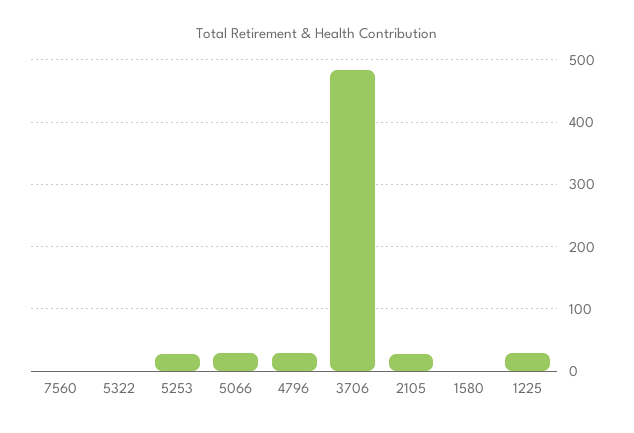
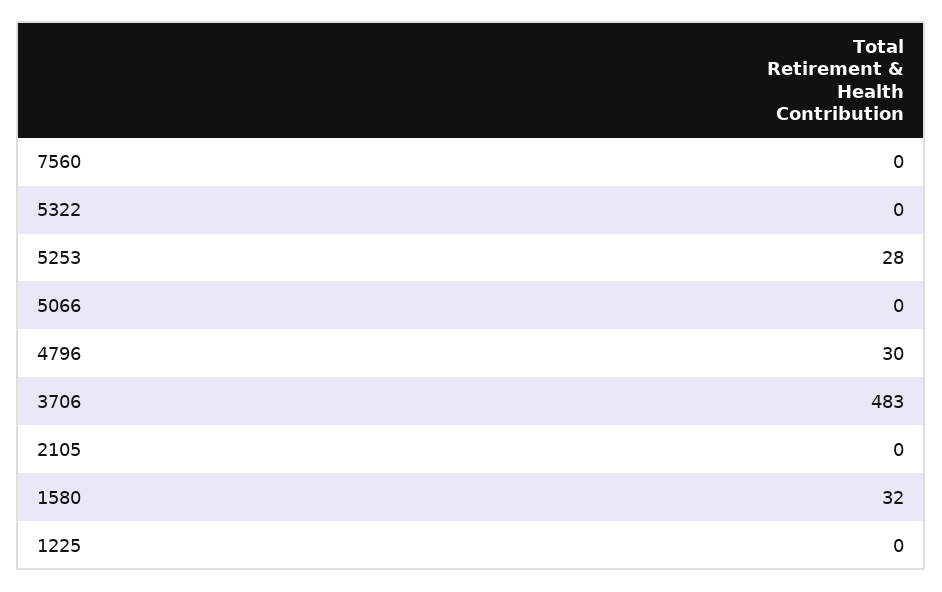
  {
    "7560": 0,
    "5322": 0,
    "5253": 28,
-   "5066": 30,
+   "5066": 0,
    "4796": 30,
    "3706": 483,
-   "2105": 30,
+   "2105": 0,
-   "1580": 0,
+   "1580": 32,
-   "1225": 30
+   "1225": 0
  }

